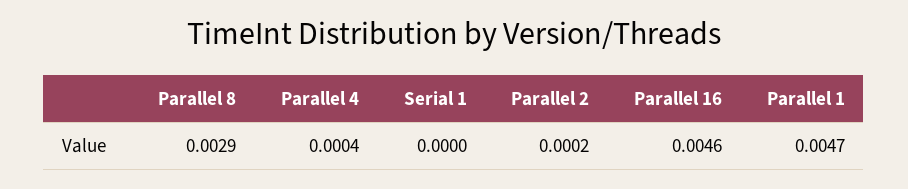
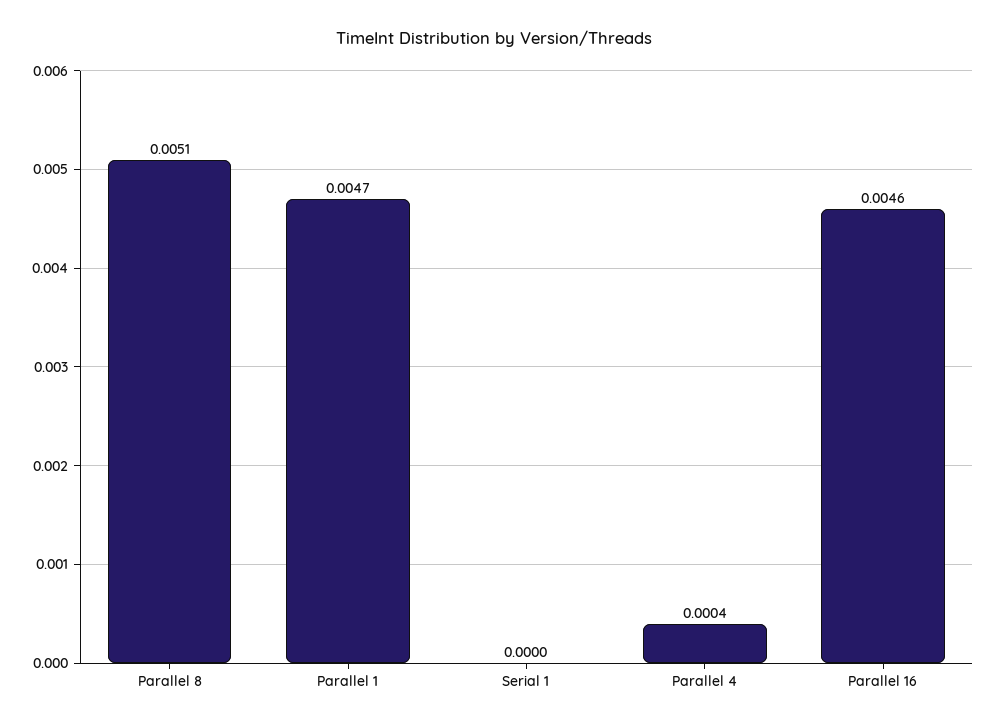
  {
-   "Parallel 8": 0.0029,
+   "Parallel 8": 0.0051,
    "Parallel 4": 0.0004,
    "Serial 1": 0,
-   "Parallel 2": 0.0002,
    "Parallel 16": 0.0046,
    "Parallel 1": 0.0047
  }

